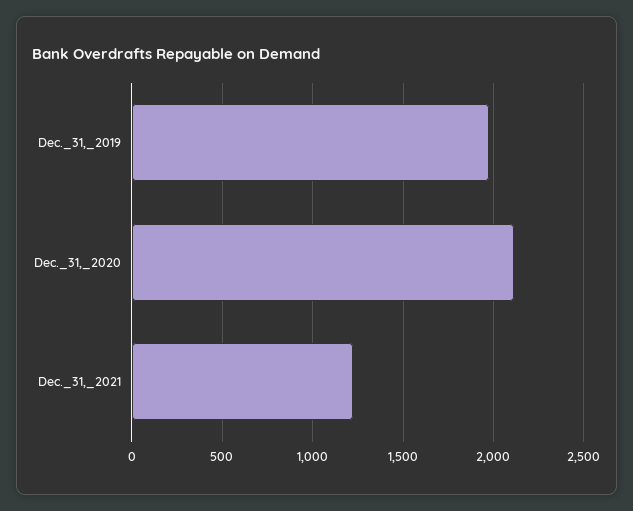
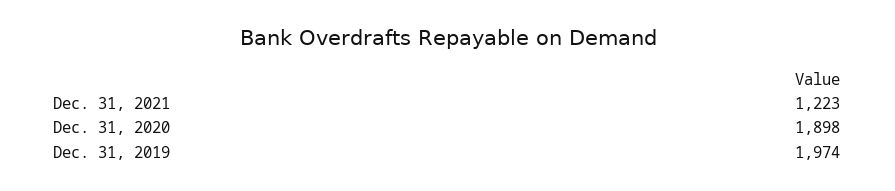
  {
    "Dec._31,_2019": 1974,
-   "Dec._31,_2020": 2100,
+   "Dec._31,_2020": 1898,
    "Dec._31,_2021": 1223
  }

